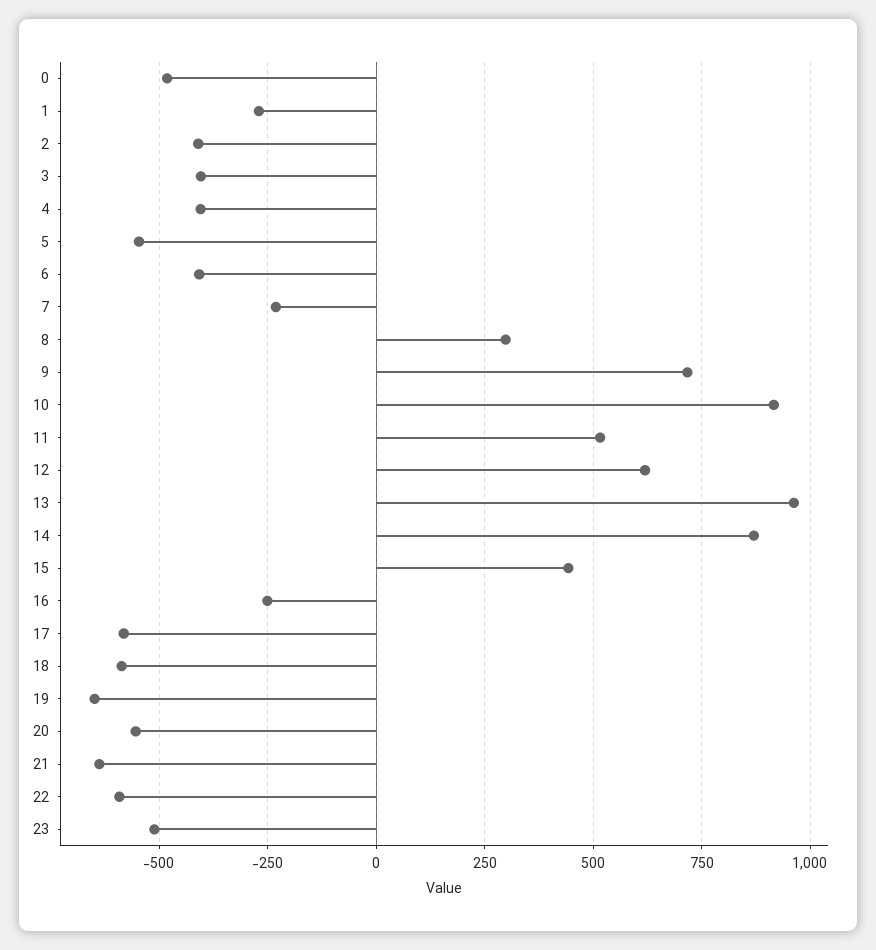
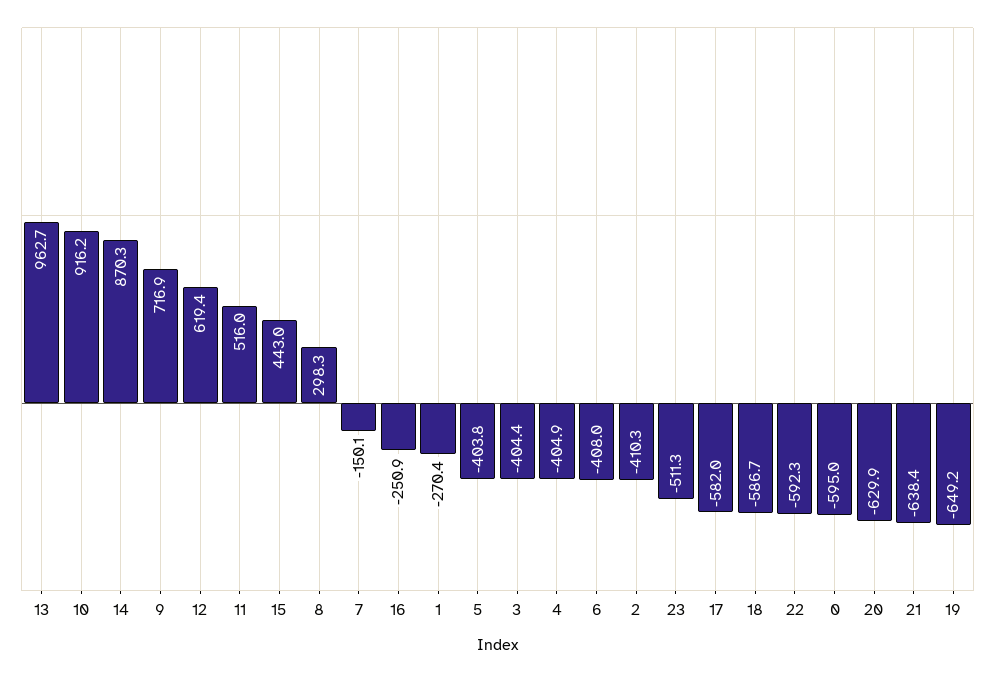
  {
-   "0": -475,
+   "0": -595,
    "1": -270.4,
    "2": -410.3,
    "3": -404.4,
    "4": -404.9,
-   "5": -550,
+   "5": -403.8,
    "6": -408,
-   "7": -225,
+   "7": -150.1,
    "8": 298.3,
    "9": 716.9,
    "10": 916.2,
    "11": 516,
    "12": 619.4,
    "13": 962.7,
    "14": 870.3,
    "15": 443,
    "16": -250.9,
    "17": -582,
    "18": -586.7,
    "19": -649.2,
-   "20": -550,
+   "20": -629.9,
    "21": -638.4,
    "22": -592.3,
    "23": -511.3
  }

